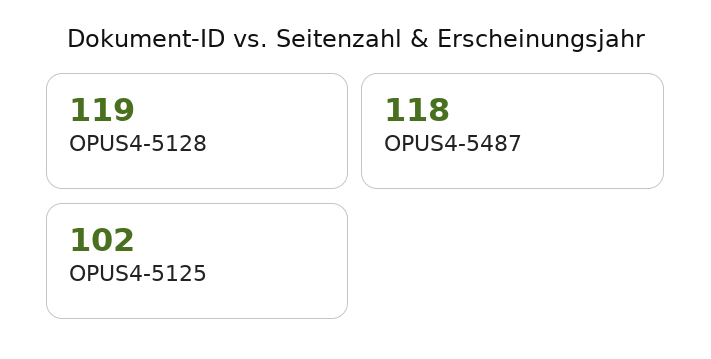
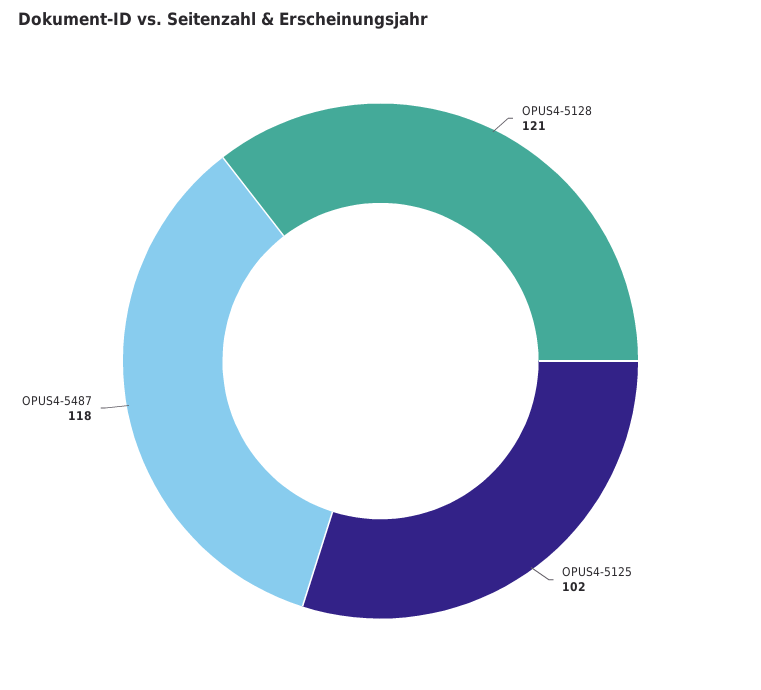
  {
-   "OPUS4-5128": 119,
+   "OPUS4-5128": 121,
    "OPUS4-5487": 118,
    "OPUS4-5125": 102
  }

